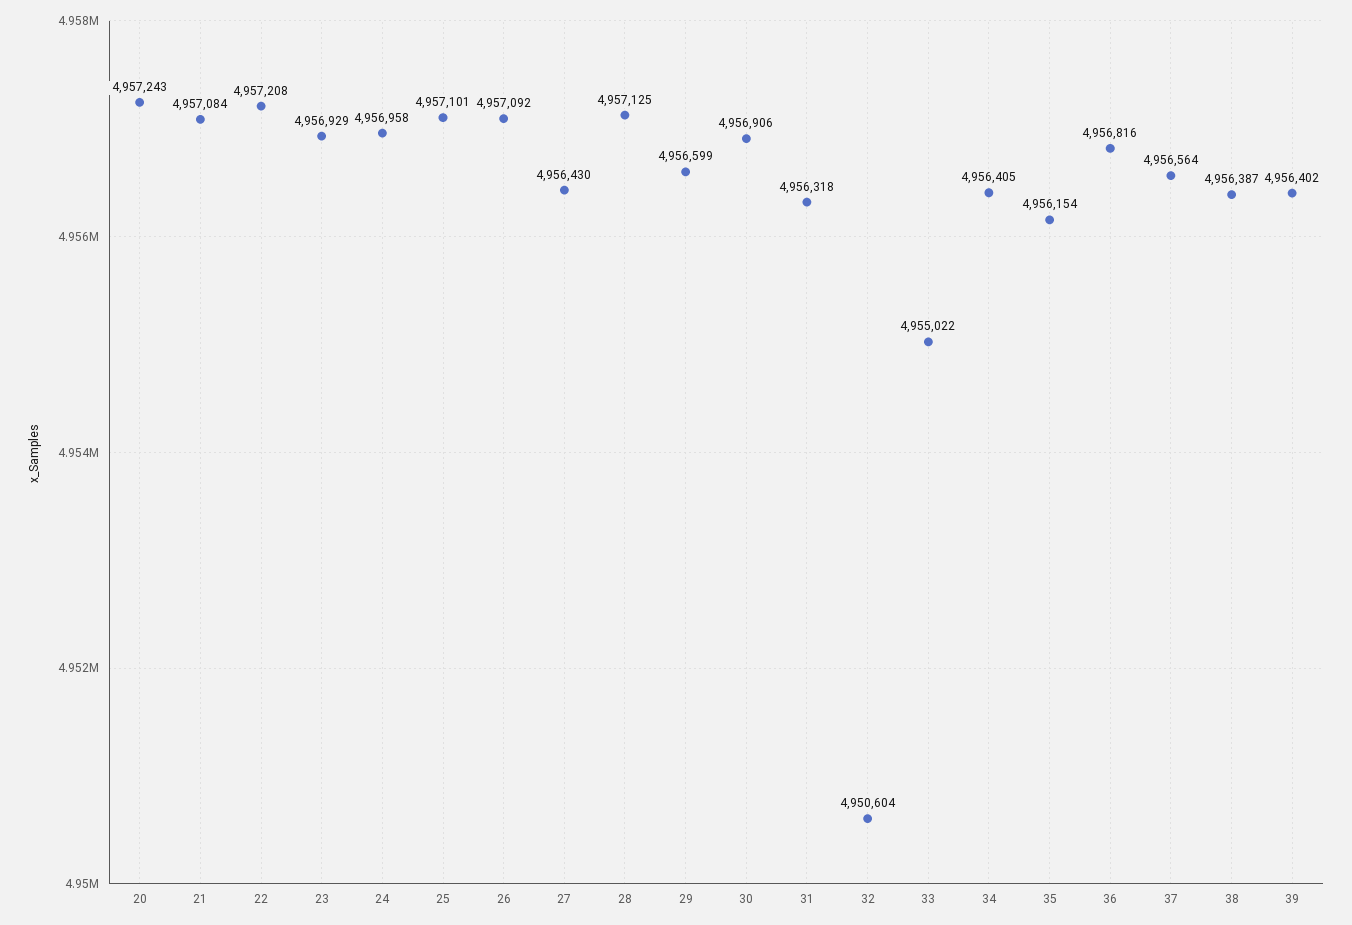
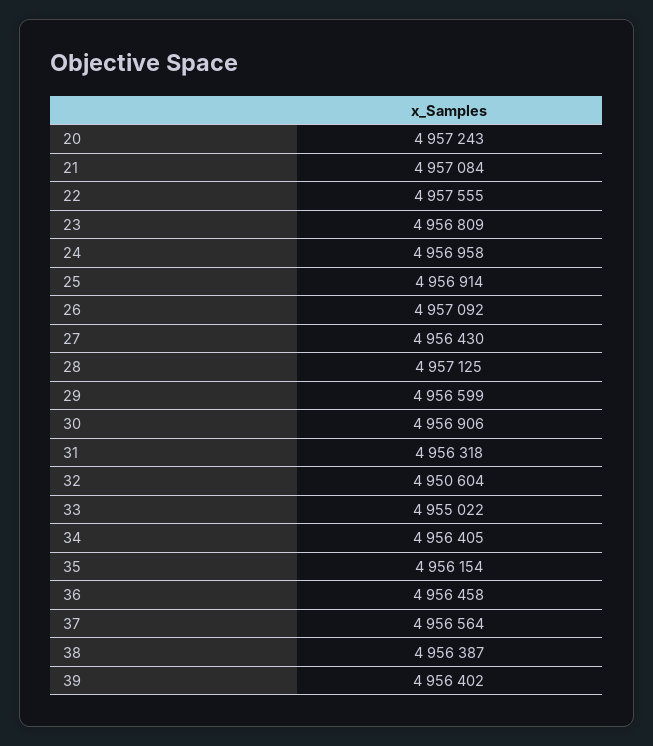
  {
    "20": 4957243,
    "21": 4957084,
-   "22": 4957208,
+   "22": 4957555,
-   "23": 4956929,
+   "23": 4956809,
    "24": 4956958,
-   "25": 4957101,
+   "25": 4956914,
    "26": 4957092,
    "27": 4956430,
    "28": 4957125,
    "29": 4956599,
    "30": 4956906,
    "31": 4956318,
    "32": 4950604,
    "33": 4955022,
    "34": 4956405,
    "35": 4956154,
-   "36": 4956816,
+   "36": 4956458,
    "37": 4956564,
    "38": 4956387,
    "39": 4956402
  }

